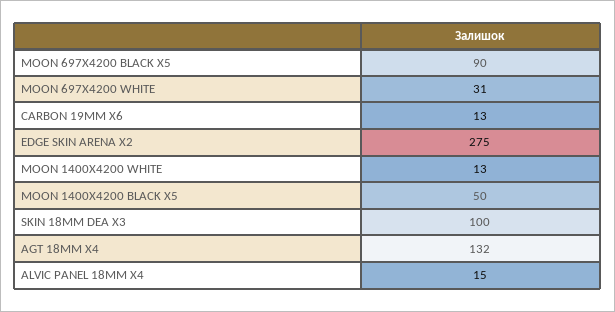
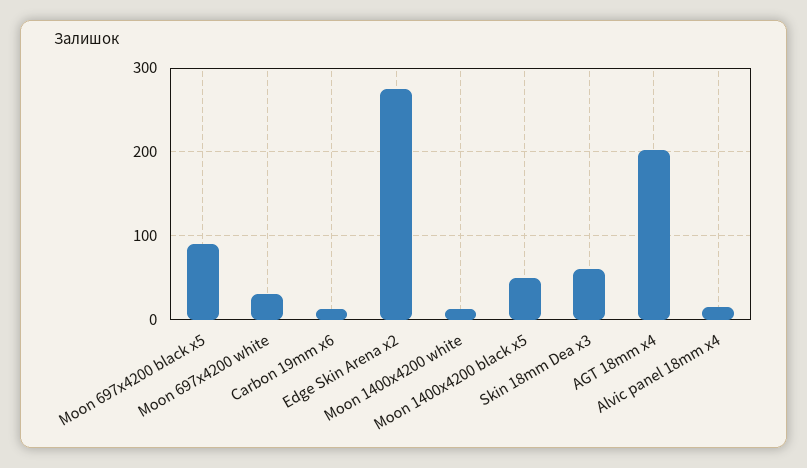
  {
    "MOON 697X4200 BLACK X5": 90,
    "MOON 697X4200 WHITE": 31,
    "CARBON 19MM X6": 13,
    "EDGE SKIN ARENA X2": 275,
    "MOON 1400X4200 WHITE": 13,
    "MOON 1400X4200 BLACK X5": 50,
-   "SKIN 18MM DEA X3": 100,
+   "SKIN 18MM DEA X3": 60,
-   "AGT 18MM X4": 132,
+   "AGT 18MM X4": 200,
    "ALVIC PANEL 18MM X4": 15
  }

